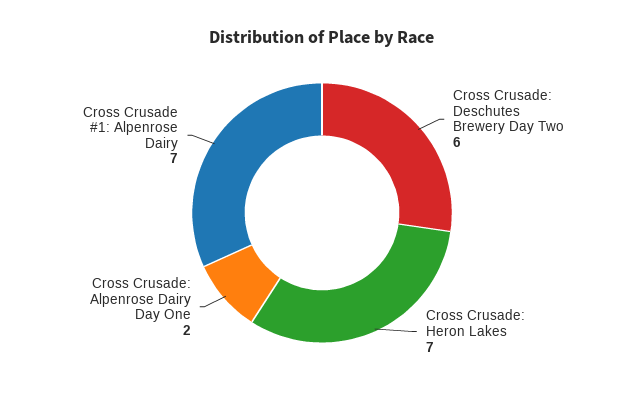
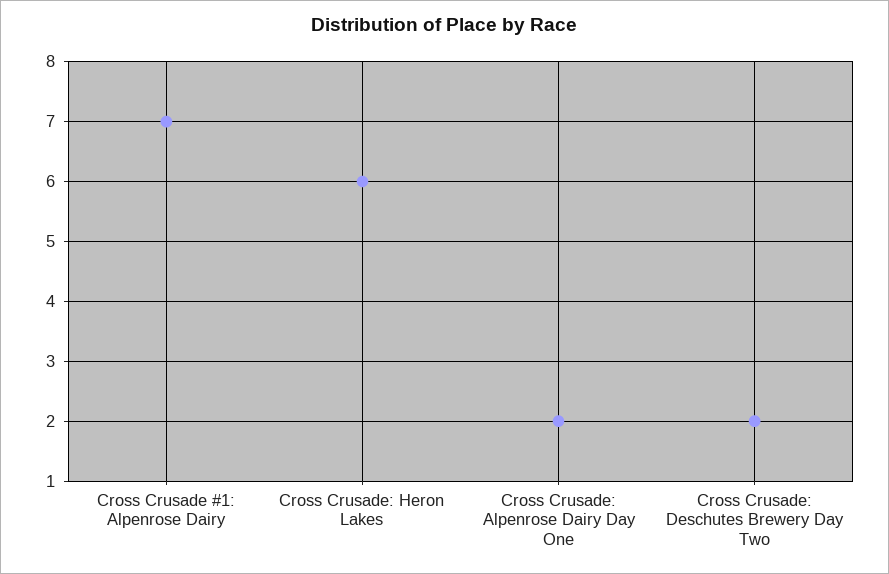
  {
-   "Cross Crusade: Deschutes Brewery Day Two": 6,
+   "Cross Crusade: Deschutes Brewery Day Two": 2,
-   "Cross Crusade: Heron Lakes": 7,
+   "Cross Crusade: Heron Lakes": 6,
    "Cross Crusade: Alpenrose Dairy Day One": 2,
    "Cross Crusade #1: Alpenrose Dairy": 7
  }

